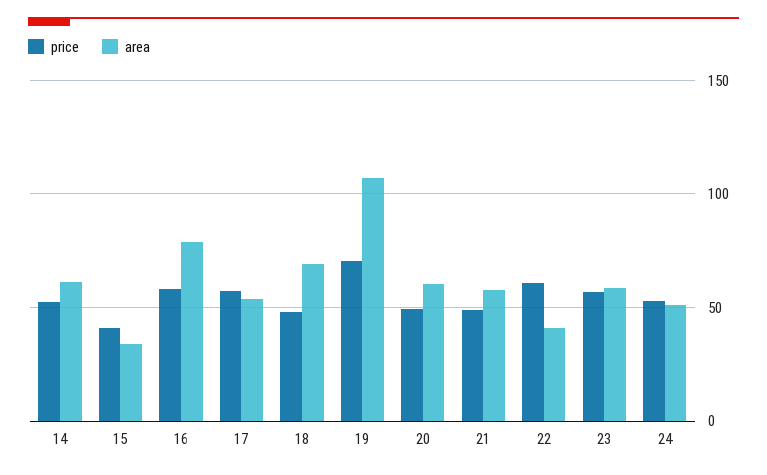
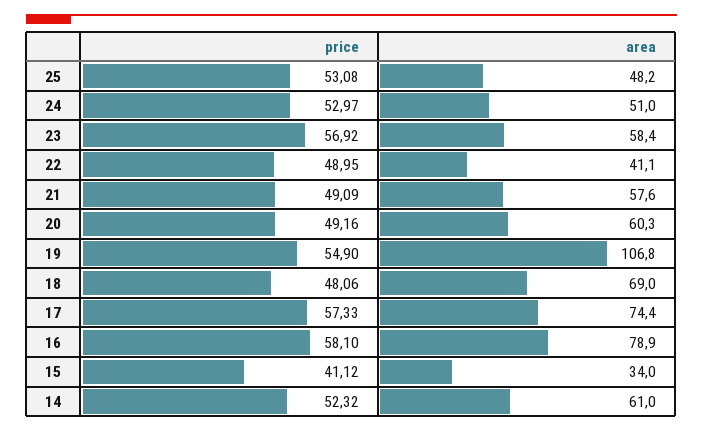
  {
    "price": {
      "14": 52.32,
      "15": 41.12,
      "16": 58.1,
      "17": 57.33,
      "18": 48.06,
-     "19": 70,
+     "19": 54.9,
      "20": 49.16,
      "21": 49.09,
-     "22": 60,
+     "22": 48.95,
      "23": 56.92,
-     "24": 52.97
+     "24": 52.97,
+     "25": 53.08
    },
    "area": {
      "14": 61,
      "15": 34,
      "16": 78.9,
-     "17": 55,
+     "17": 74.4,
      "18": 69,
      "19": 106.8,
      "20": 60.3,
      "21": 57.6,
      "22": 41.1,
      "23": 58.4,
-     "24": 51
+     "24": 51,
+     "25": 48.2
    }
  }

